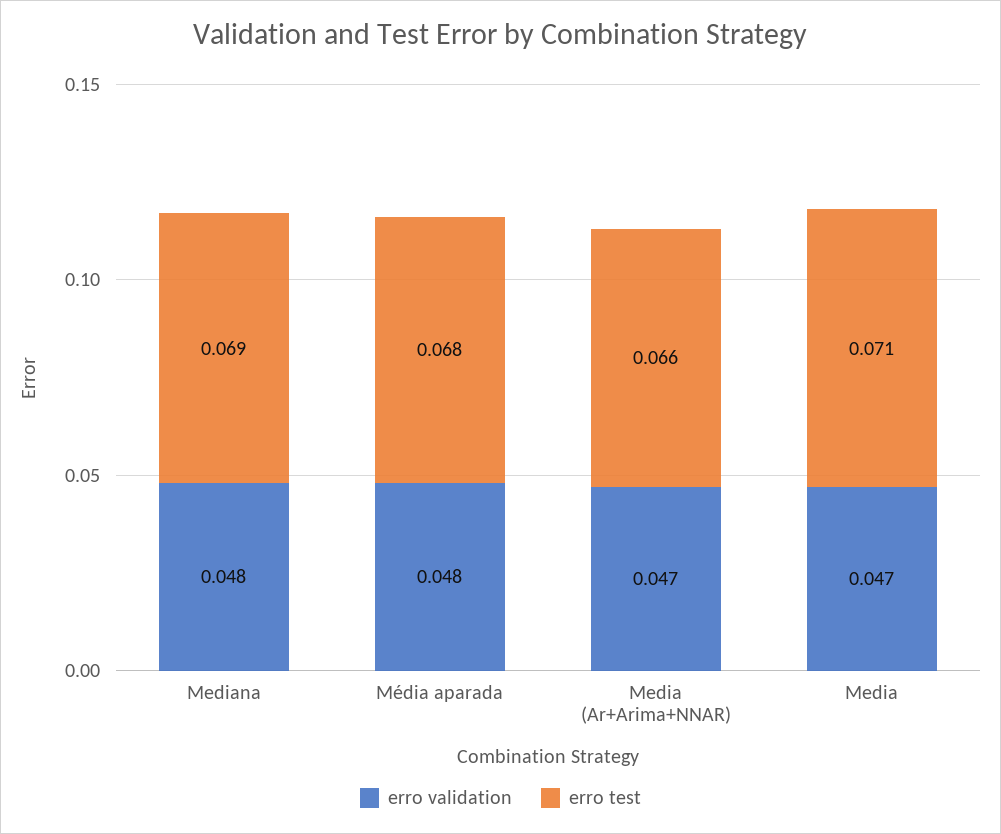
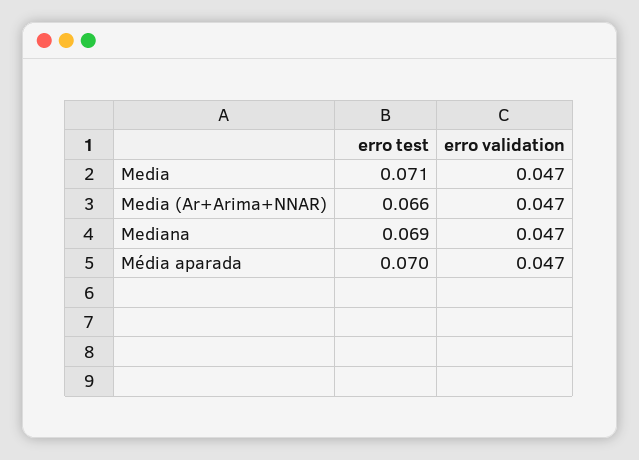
  {
    "erro validation": {
-     "Mediana": 0.048,
+     "Mediana": 0.047,
-     "Média aparada": 0.048,
+     "Média aparada": 0.047,
      "Media (Ar+Arima+NNAR)": 0.047,
      "Media": 0.047
    },
    "erro test": {
      "Mediana": 0.069,
-     "Média aparada": 0.068,
+     "Média aparada": 0.07,
      "Media (Ar+Arima+NNAR)": 0.066,
      "Media": 0.071
    }
  }

